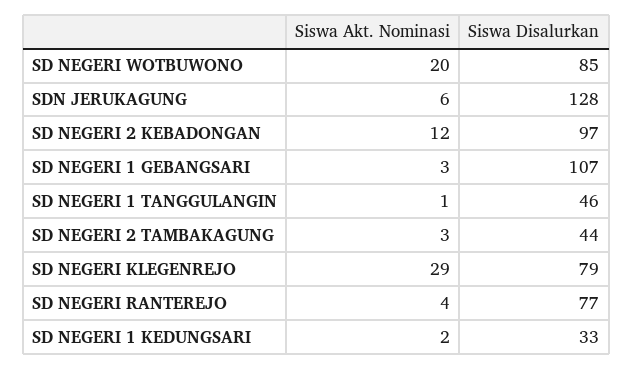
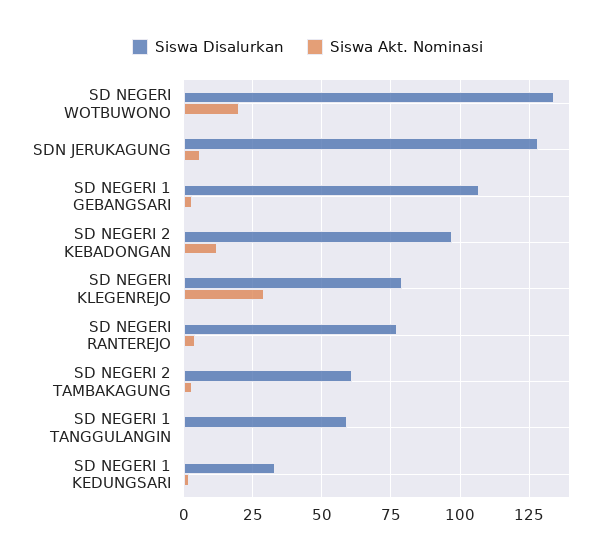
  {
    "Siswa Akt. Nominasi": {
      "SD NEGERI WOTBUWONO": 20,
      "SDN JERUKAGUNG": 6,
      "SD NEGERI 2 KEBADONGAN": 12,
      "SD NEGERI 1 GEBANGSARI": 3,
      "SD NEGERI 1 TANGGULANGIN": 1,
      "SD NEGERI 2 TAMBAKAGUNG": 3,
      "SD NEGERI KLEGENREJO": 29,
      "SD NEGERI RANTEREJO": 4,
      "SD NEGERI 1 KEDUNGSARI": 2
    },
    "Siswa Disalurkan": {
-     "SD NEGERI WOTBUWONO": 85,
+     "SD NEGERI WOTBUWONO": 135,
      "SDN JERUKAGUNG": 128,
      "SD NEGERI 2 KEBADONGAN": 97,
      "SD NEGERI 1 GEBANGSARI": 107,
-     "SD NEGERI 1 TANGGULANGIN": 46,
+     "SD NEGERI 1 TANGGULANGIN": 60,
-     "SD NEGERI 2 TAMBAKAGUNG": 44,
+     "SD NEGERI 2 TAMBAKAGUNG": 60,
      "SD NEGERI KLEGENREJO": 79,
      "SD NEGERI RANTEREJO": 77,
      "SD NEGERI 1 KEDUNGSARI": 33
    }
  }

